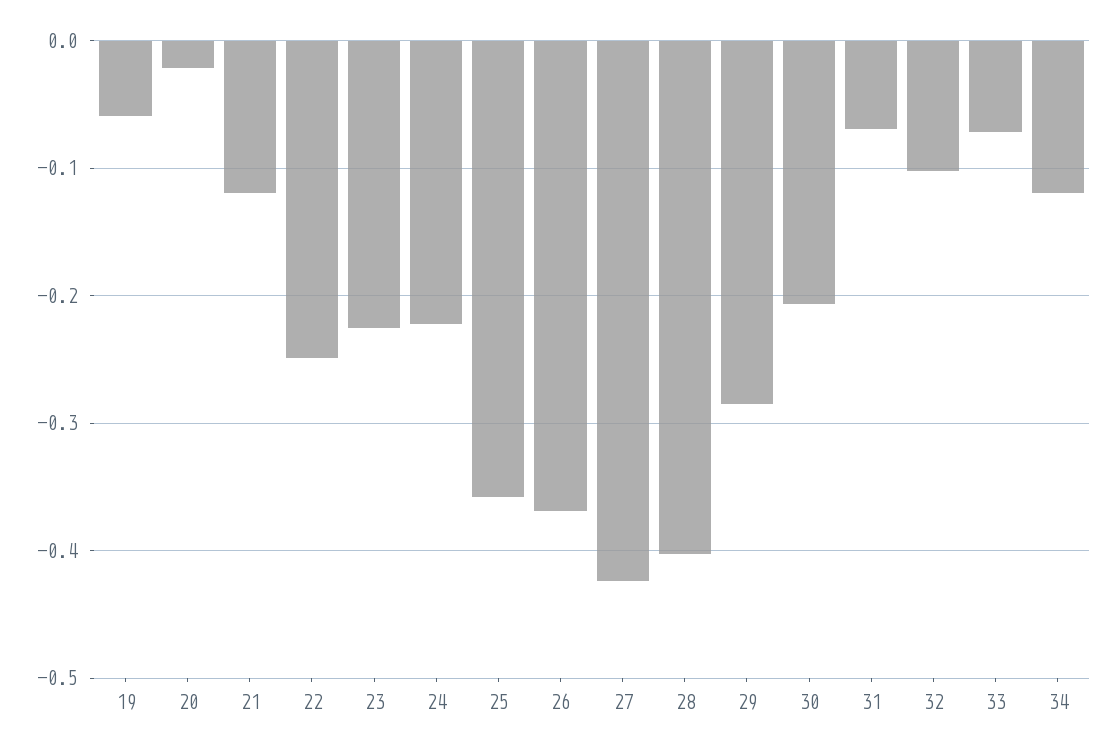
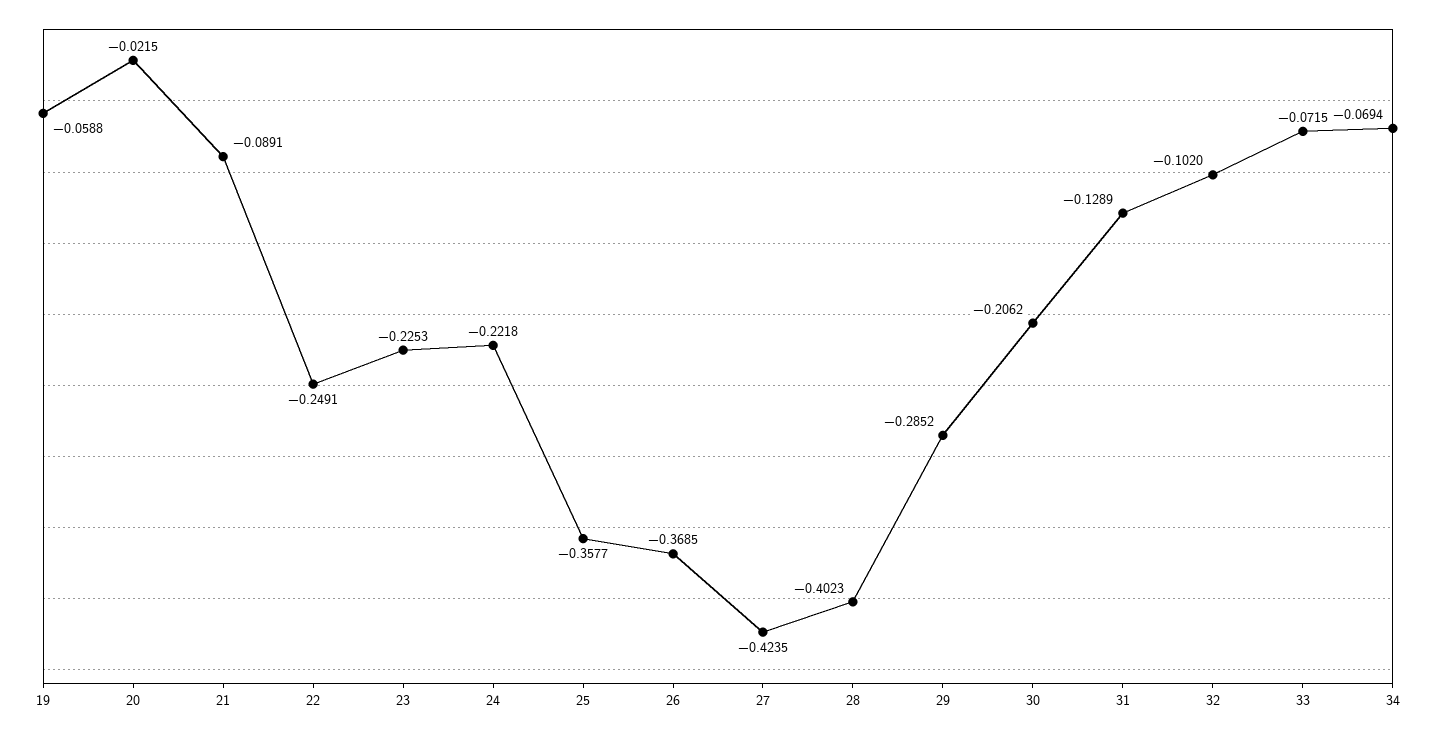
  {
    "19": -0.0588,
    "20": -0.0215,
-   "21": -0.12,
+   "21": -0.0891,
    "22": -0.2491,
    "23": -0.2253,
    "24": -0.2218,
    "25": -0.3577,
    "26": -0.3685,
    "27": -0.4235,
    "28": -0.4023,
    "29": -0.2852,
    "30": -0.2062,
-   "31": -0.07,
+   "31": -0.1289,
    "32": -0.102,
    "33": -0.0715,
-   "34": -0.12
+   "34": -0.0694
  }

